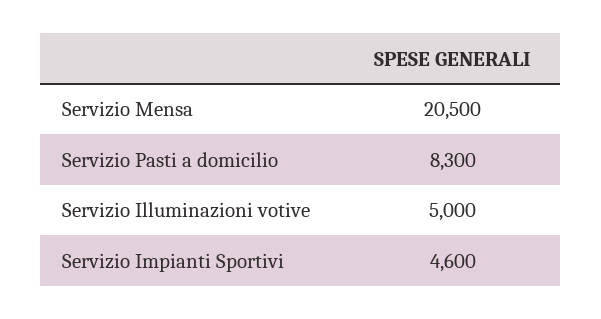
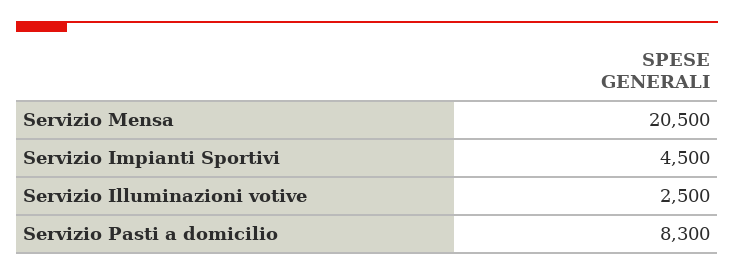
  {
    "Servizio Mensa": 20500,
    "Servizio Pasti a domicilio": 8300,
-   "Servizio Illuminazioni votive": 5000,
+   "Servizio Illuminazioni votive": 2500,
-   "Servizio Impianti Sportivi": 4600
+   "Servizio Impianti Sportivi": 4500
  }

